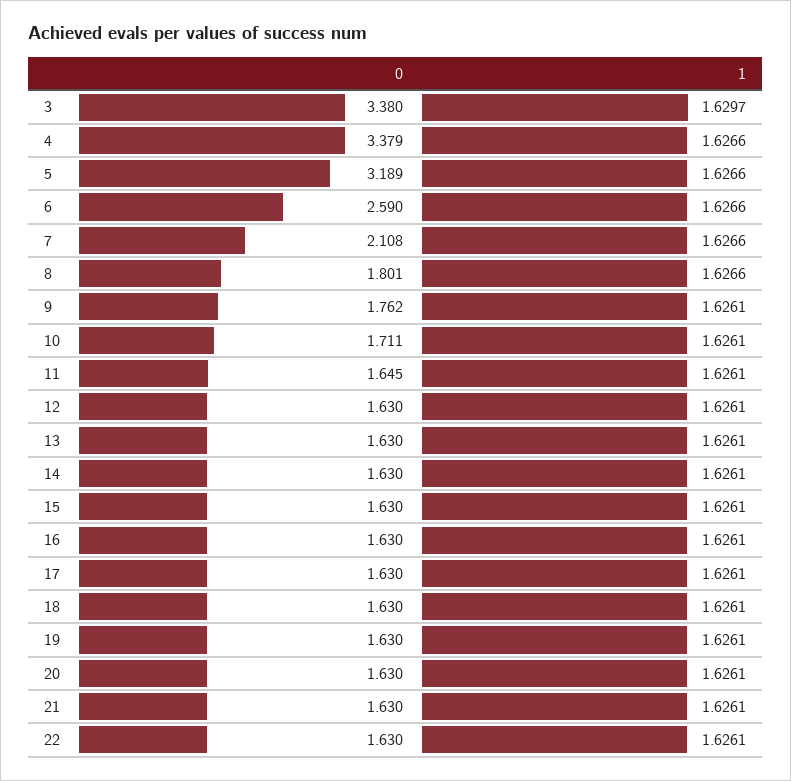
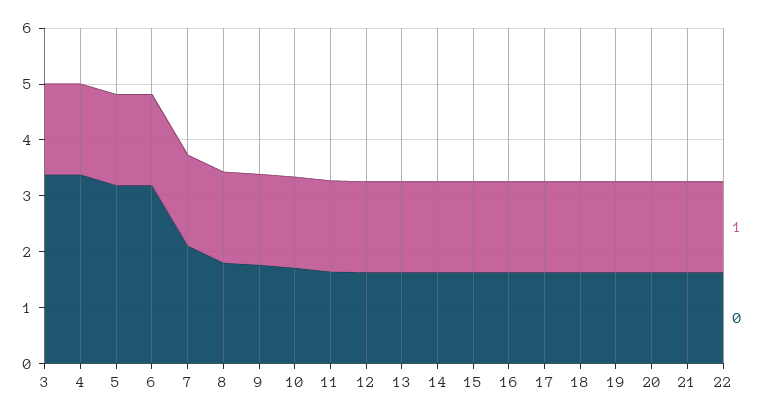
  {
    "0": {
      "3": 3.38,
      "4": 3.379,
      "5": 3.189,
-     "6": 2.59,
+     "6": 3.2,
      "7": 2.108,
      "8": 1.801,
      "9": 1.762,
      "10": 1.711,
      "11": 1.645,
      "12": 1.63,
      "13": 1.63,
      "14": 1.63,
      "15": 1.63,
      "16": 1.63,
      "17": 1.63,
      "18": 1.63,
      "19": 1.63,
      "20": 1.63,
      "21": 1.63,
      "22": 1.63
    },
    "1": {
      "3": 1.6297,
      "4": 1.6266,
      "5": 1.6266,
      "6": 1.6266,
      "7": 1.6266,
      "8": 1.6266,
      "9": 1.6261,
      "10": 1.6261,
      "11": 1.6261,
      "12": 1.6261,
      "13": 1.6261,
      "14": 1.6261,
      "15": 1.6261,
      "16": 1.6261,
      "17": 1.6261,
      "18": 1.6261,
      "19": 1.6261,
      "20": 1.6261,
      "21": 1.6261,
      "22": 1.6261
    }
  }

